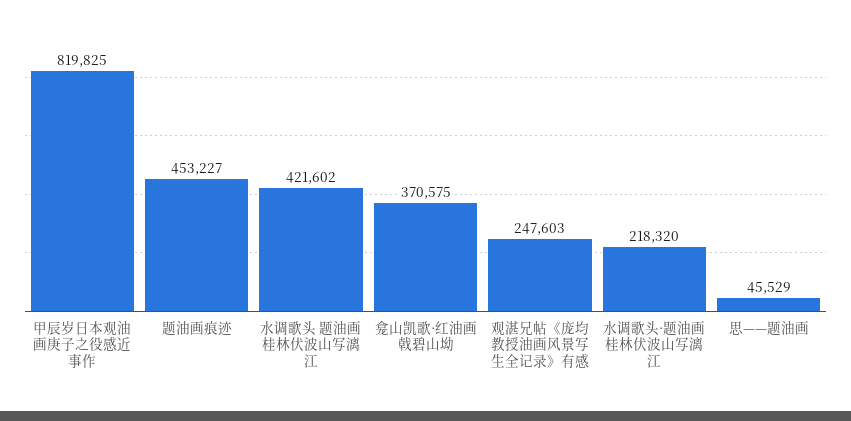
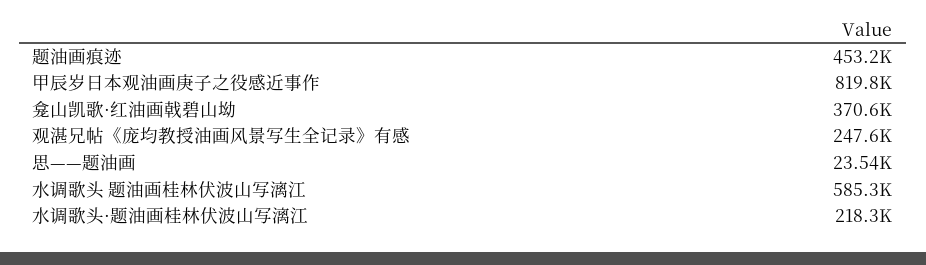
  {
    "甲辰岁日本观油画庚子之役感近事作": 819825,
    "题油画痕迹": 453227,
-   "水调歌头 题油画桂林伏波山写漓江": 421602,
+   "水调歌头 题油画桂林伏波山写漓江": 585300,
    "龛山凯歌·红油画戟碧山坳": 370575,
    "观湛兄帖《庞均教授油画风景写生全记录》有感": 247603,
    "水调歌头·题油画桂林伏波山写漓江": 218320,
-   "思——题油画": 45529
+   "思——题油画": 23540
  }

